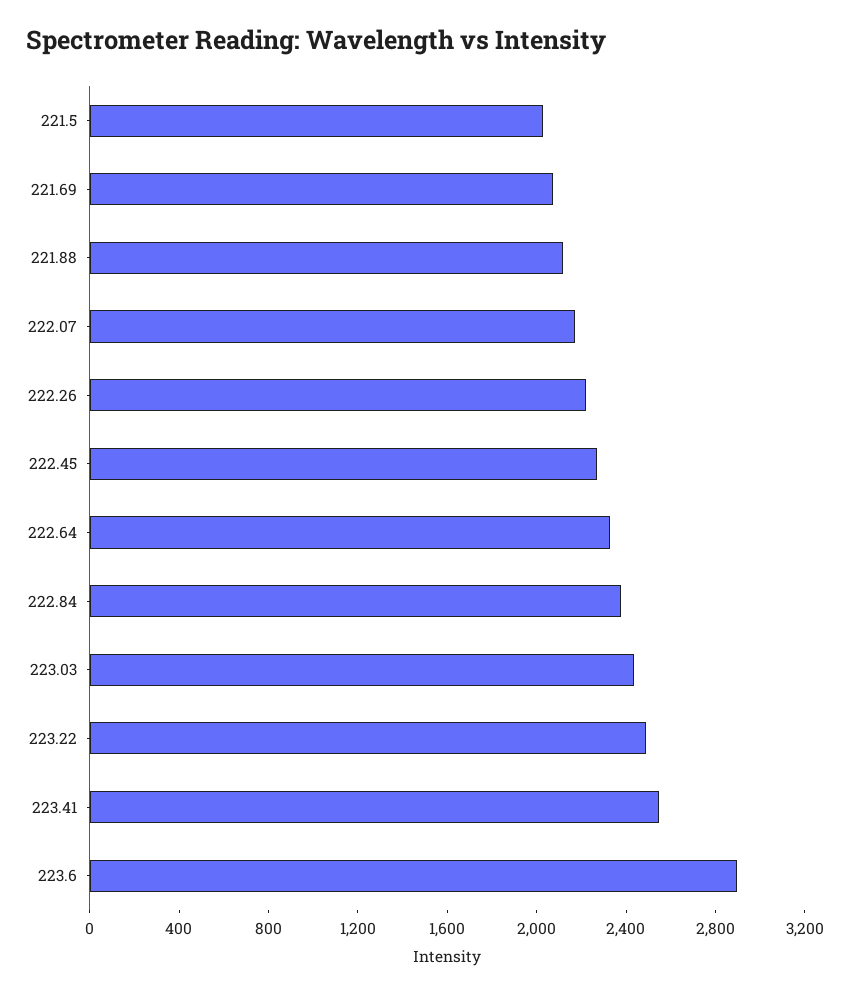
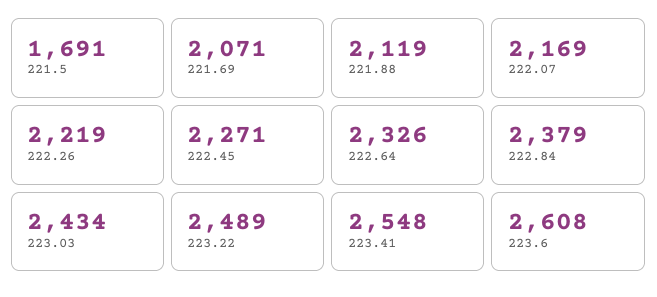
  {
-   "221.5": 2000,
+   "221.5": 1691,
    "221.69": 2071,
    "221.88": 2119,
    "222.07": 2169,
    "222.26": 2219,
    "222.45": 2271,
    "222.64": 2326,
    "222.84": 2379,
    "223.03": 2434,
    "223.22": 2489,
    "223.41": 2548,
-   "223.6": 2900
+   "223.6": 2608
  }

